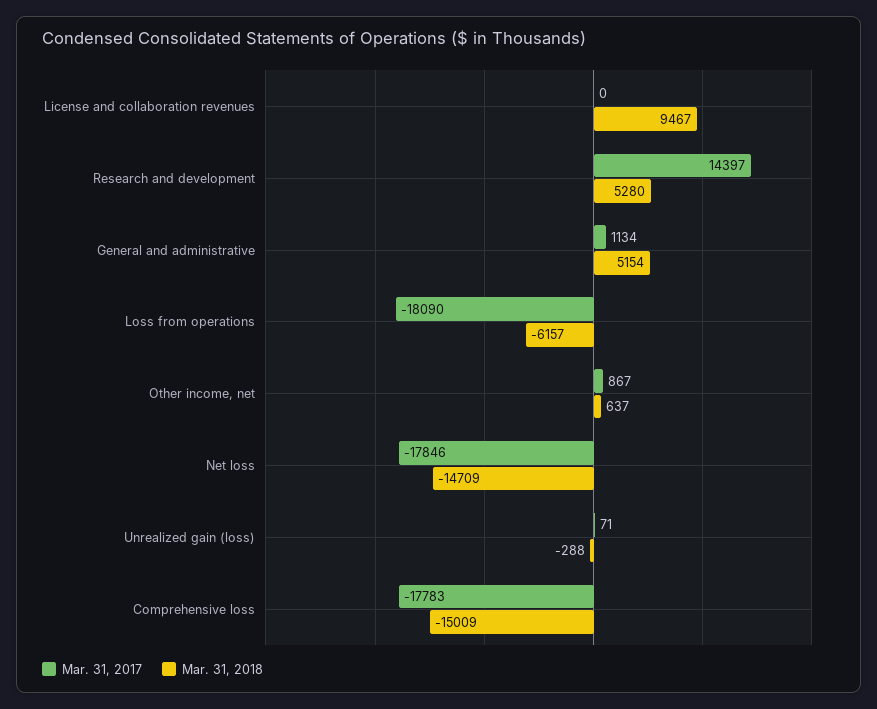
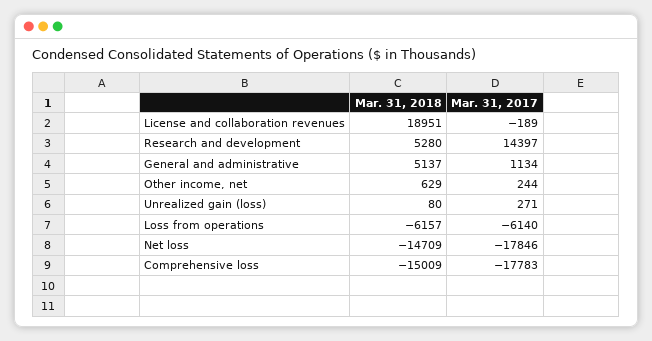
  {
    "Mar. 31, 2017": {
-     "License and collaboration revenues": 0,
+     "License and collaboration revenues": -189,
      "Research and development": 14397,
      "General and administrative": 1134,
-     "Loss from operations": -18090,
+     "Loss from operations": -6140,
-     "Other income, net": 867,
+     "Other income, net": 244,
      "Net loss": -17846,
-     "Unrealized gain (loss)": 71,
+     "Unrealized gain (loss)": 271,
      "Comprehensive loss": -17783
    },
    "Mar. 31, 2018": {
-     "License and collaboration revenues": 9467,
+     "License and collaboration revenues": 18951,
      "Research and development": 5280,
-     "General and administrative": 5154,
+     "General and administrative": 5137,
      "Loss from operations": -6157,
-     "Other income, net": 637,
+     "Other income, net": 629,
      "Net loss": -14709,
-     "Unrealized gain (loss)": -288,
+     "Unrealized gain (loss)": 80,
      "Comprehensive loss": -15009
    }
  }

